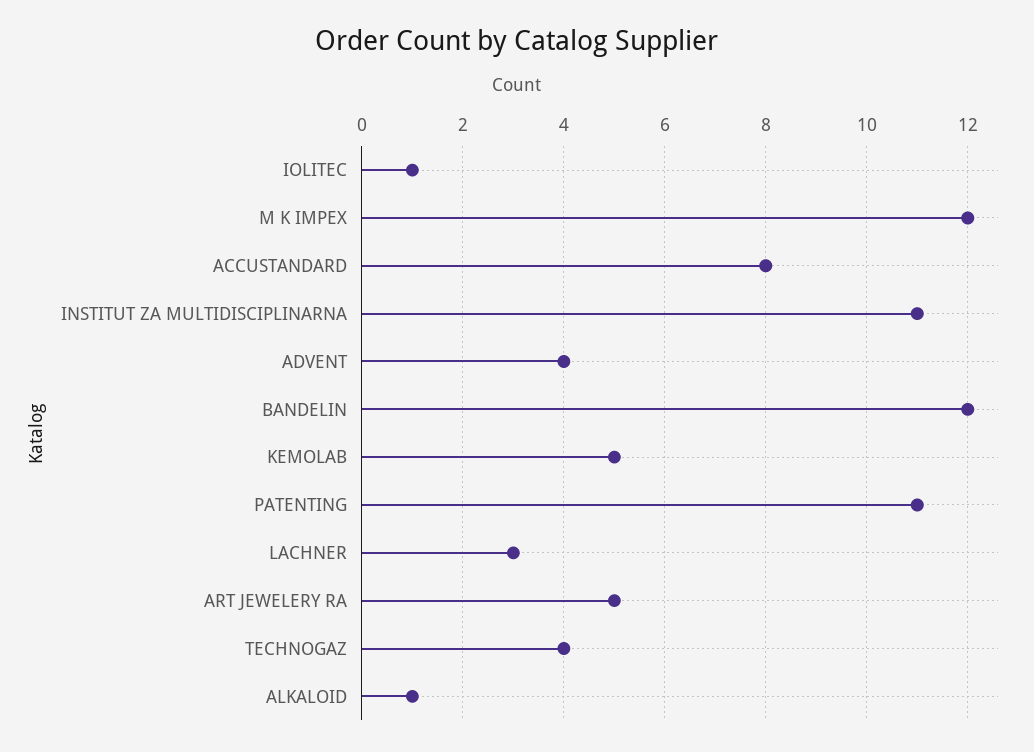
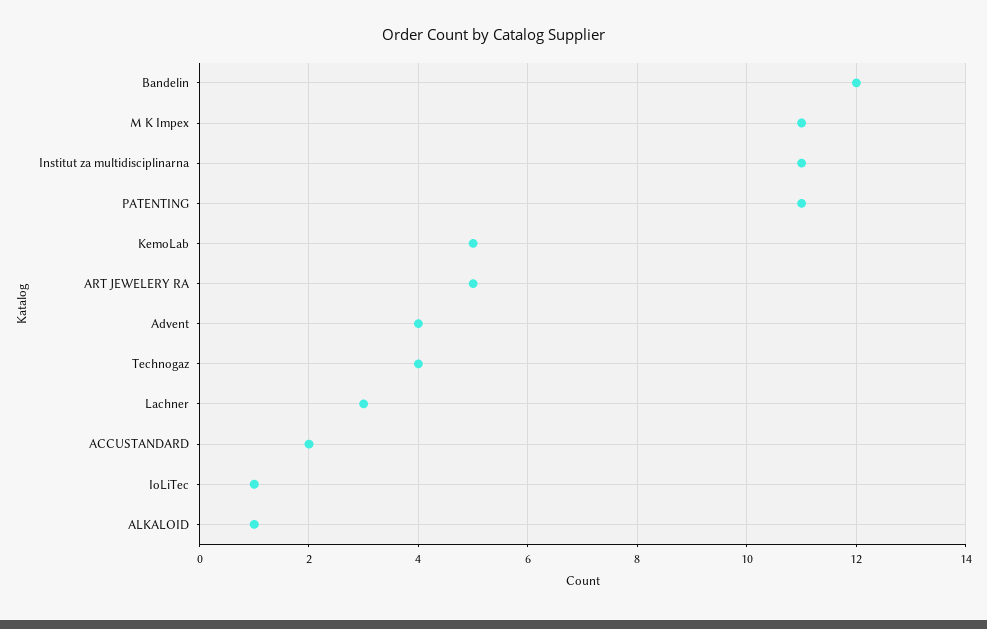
  {
    "IOLITEC": 1,
-   "M K IMPEX": 12,
+   "M K IMPEX": 11,
-   "ACCUSTANDARD": 8,
+   "ACCUSTANDARD": 2,
    "INSTITUT ZA MULTIDISCIPLINARNA": 11,
    "ADVENT": 4,
    "BANDELIN": 12,
    "KEMOLAB": 5,
    "PATENTING": 11,
    "LACHNER": 3,
    "ART JEWELERY RA": 5,
    "TECHNOGAZ": 4,
    "ALKALOID": 1
  }

